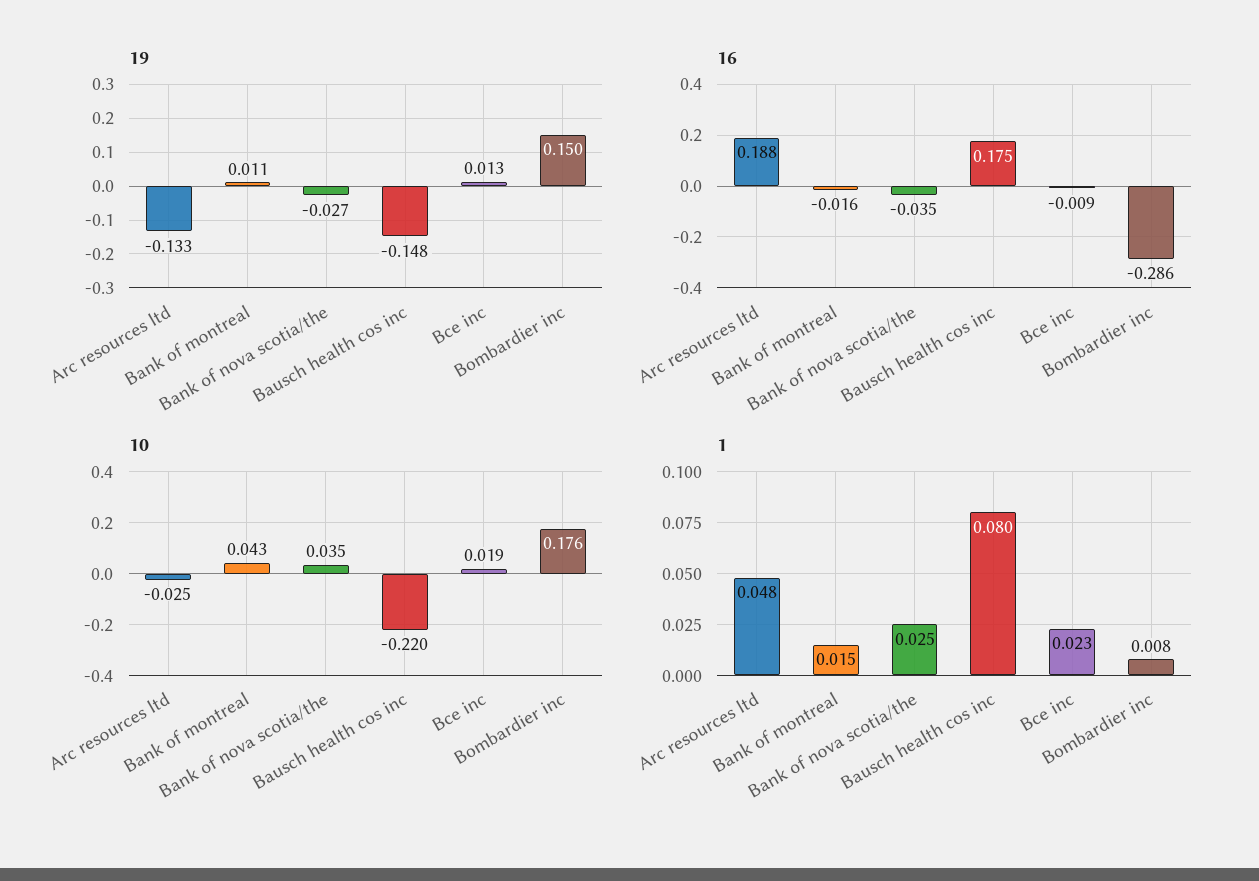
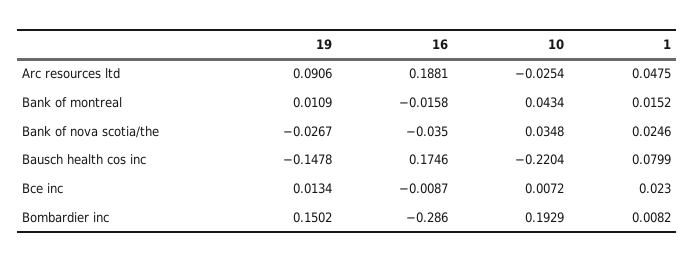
  {
    "19": {
-     "Arc resources ltd": -0.133,
+     "Arc resources ltd": 0.0906,
      "Bank of montreal": 0.0109,
      "Bank of nova scotia/the": -0.0267,
      "Bausch health cos inc": -0.1478,
      "Bce inc": 0.0134,
      "Bombardier inc": 0.1502
    },
    "16": {
      "Arc resources ltd": 0.1881,
      "Bank of montreal": -0.0158,
      "Bank of nova scotia/the": -0.035,
      "Bausch health cos inc": 0.1746,
      "Bce inc": -0.0087,
      "Bombardier inc": -0.286
    },
    "10": {
      "Arc resources ltd": -0.0254,
      "Bank of montreal": 0.0434,
      "Bank of nova scotia/the": 0.0348,
      "Bausch health cos inc": -0.2204,
-     "Bce inc": 0.019,
+     "Bce inc": 0.0072,
-     "Bombardier inc": 0.176
+     "Bombardier inc": 0.1929
    },
    "1": {
      "Arc resources ltd": 0.0475,
      "Bank of montreal": 0.0152,
      "Bank of nova scotia/the": 0.0246,
      "Bausch health cos inc": 0.0799,
      "Bce inc": 0.023,
      "Bombardier inc": 0.0082
    }
  }

